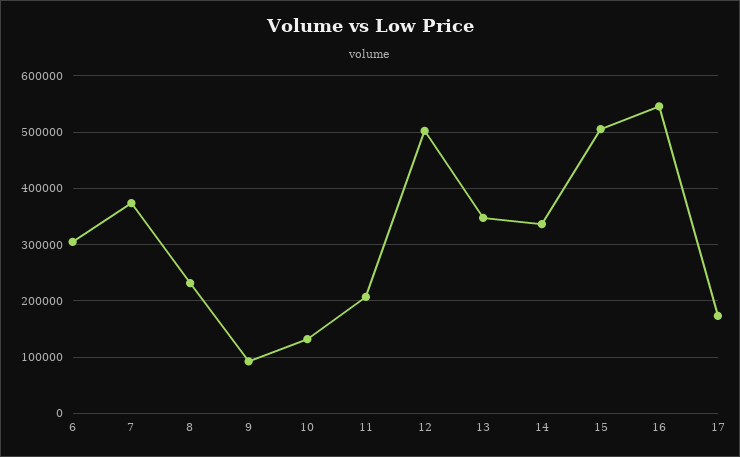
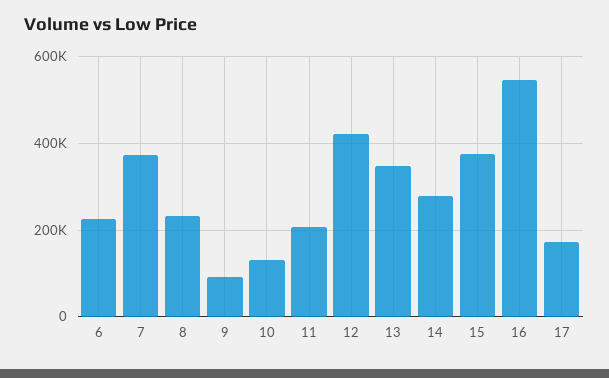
  {
-   "6": 300000,
+   "6": 220000,
    "7": 380000,
    "8": 240000,
    "9": 100000,
    "10": 140000,
    "11": 200000,
-   "12": 500000,
+   "12": 420000,
    "13": 340000,
-   "14": 340000,
+   "14": 280000,
-   "15": 500000,
+   "15": 380000,
    "16": 540000,
    "17": 180000
  }

